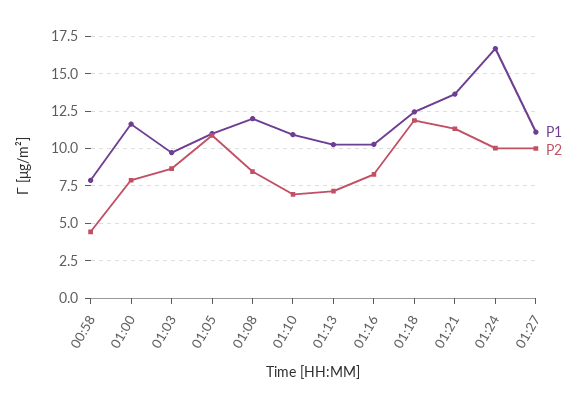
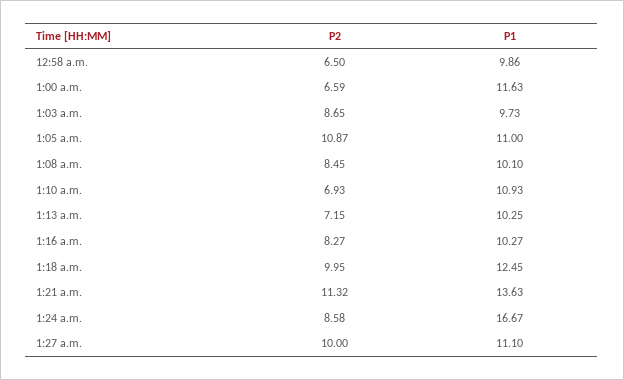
  {
    "P1": {
-     "00:58": 8,
+     "00:58": 9.86,
      "01:00": 11.63,
      "01:03": 9.73,
      "01:05": 11,
-     "01:08": 12,
+     "01:08": 10.1,
      "01:10": 10.93,
      "01:13": 10.25,
      "01:16": 10.27,
      "01:18": 12.45,
      "01:21": 13.63,
      "01:24": 16.67,
      "01:27": 11.1
    },
    "P2": {
-     "00:58": 4.5,
+     "00:58": 6.5,
-     "01:00": 8,
+     "01:00": 6.59,
      "01:03": 8.65,
      "01:05": 10.87,
      "01:08": 8.45,
      "01:10": 6.93,
      "01:13": 7.15,
      "01:16": 8.27,
-     "01:18": 12,
+     "01:18": 9.95,
      "01:21": 11.32,
-     "01:24": 10,
+     "01:24": 8.58,
      "01:27": 10
    }
  }

